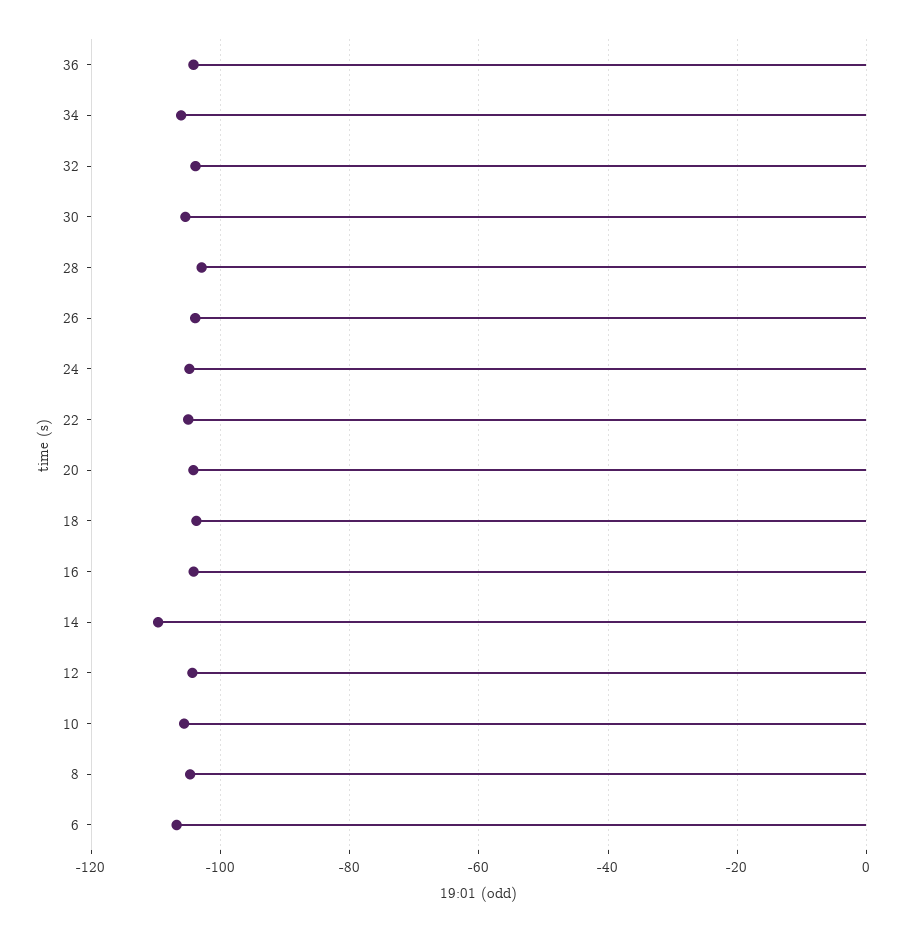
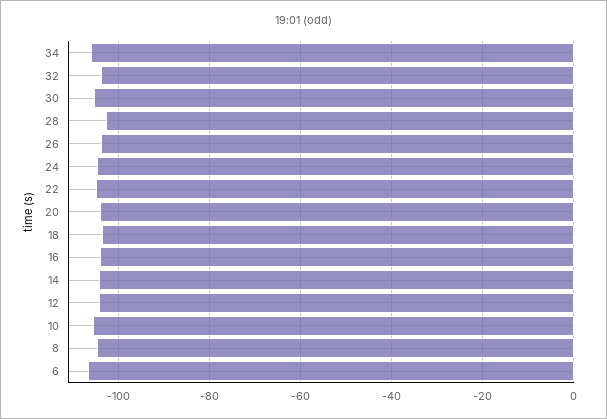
  {
-   "36": -104,
    "34": -106,
    "32": -104,
    "30": -106,
    "28": -102,
    "26": -104,
    "24": -104,
    "22": -106,
    "20": -104,
    "18": -104,
    "16": -104,
-   "14": -110,
+   "14": -104,
    "12": -104,
    "10": -106,
    "8": -104,
    "6": -106
  }

